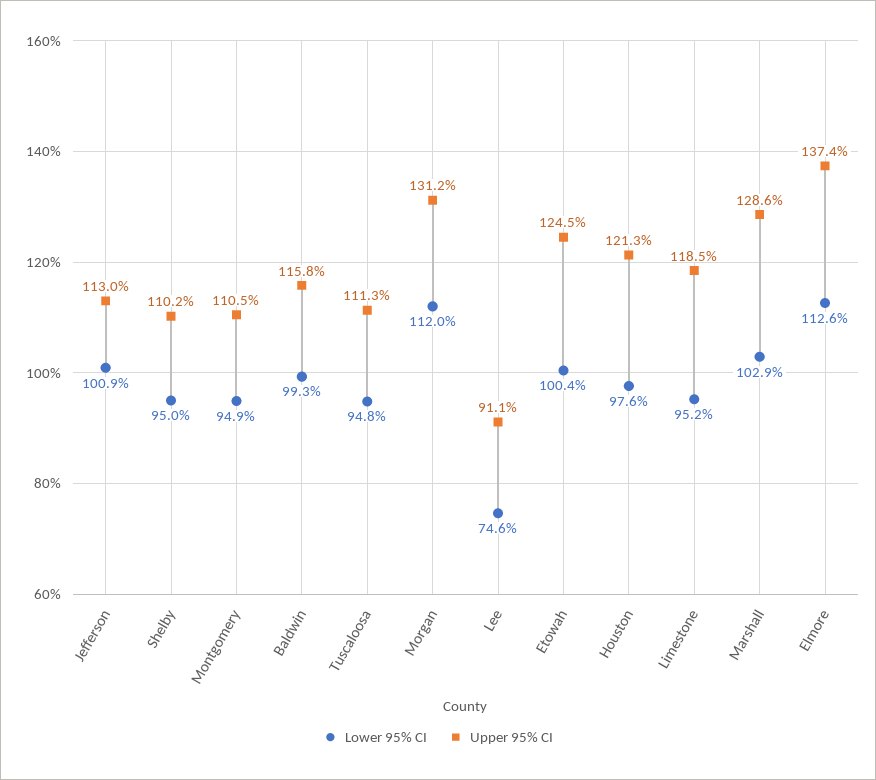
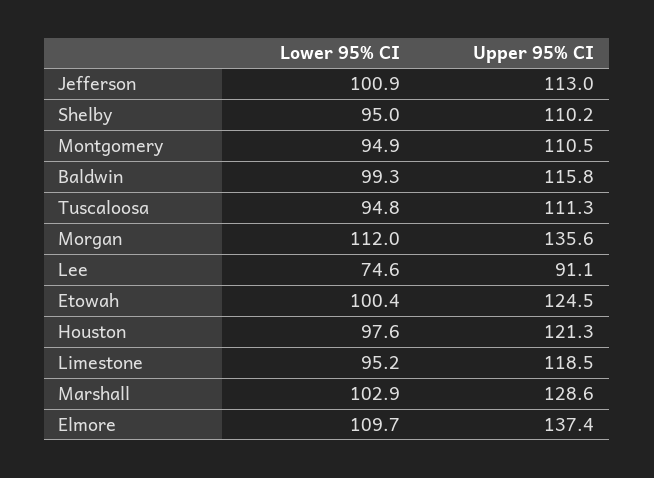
  {
    "Lower 95% CI": {
      "Jefferson": 100.9,
      "Shelby": 95,
      "Montgomery": 94.9,
      "Baldwin": 99.3,
      "Tuscaloosa": 94.8,
      "Morgan": 112,
      "Lee": 74.6,
      "Etowah": 100.4,
      "Houston": 97.6,
      "Limestone": 95.2,
      "Marshall": 102.9,
-     "Elmore": 112.6
+     "Elmore": 109.7
    },
    "Upper 95% CI": {
      "Jefferson": 113,
      "Shelby": 110.2,
      "Montgomery": 110.5,
      "Baldwin": 115.8,
      "Tuscaloosa": 111.3,
-     "Morgan": 131.2,
+     "Morgan": 135.6,
      "Lee": 91.1,
      "Etowah": 124.5,
      "Houston": 121.3,
      "Limestone": 118.5,
      "Marshall": 128.6,
      "Elmore": 137.4
    }
  }

